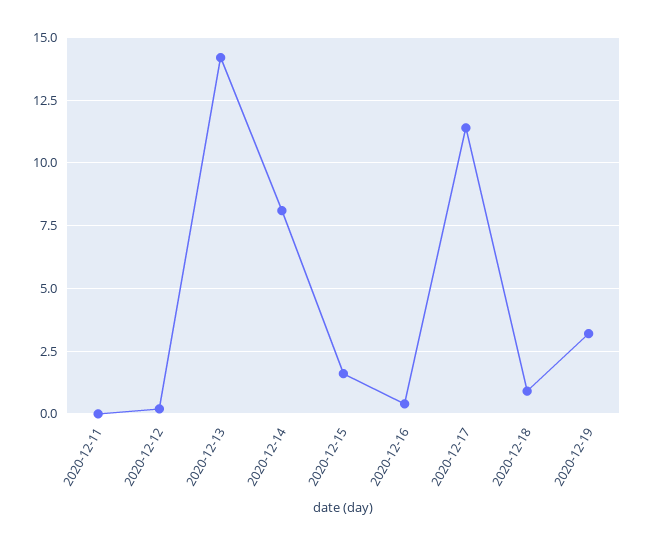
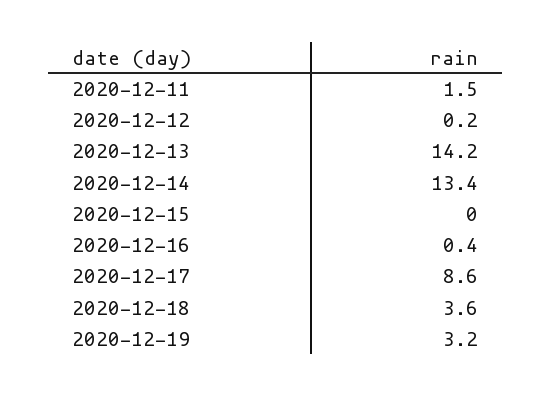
  {
-   "2020-12-11": 0,
+   "2020-12-11": 1.5,
    "2020-12-12": 0.2,
    "2020-12-13": 14.2,
-   "2020-12-14": 8,
+   "2020-12-14": 13.4,
-   "2020-12-15": 1.5,
+   "2020-12-15": 0,
    "2020-12-16": 0.4,
-   "2020-12-17": 11.5,
+   "2020-12-17": 8.6,
-   "2020-12-18": 1,
+   "2020-12-18": 3.6,
    "2020-12-19": 3.2
  }

